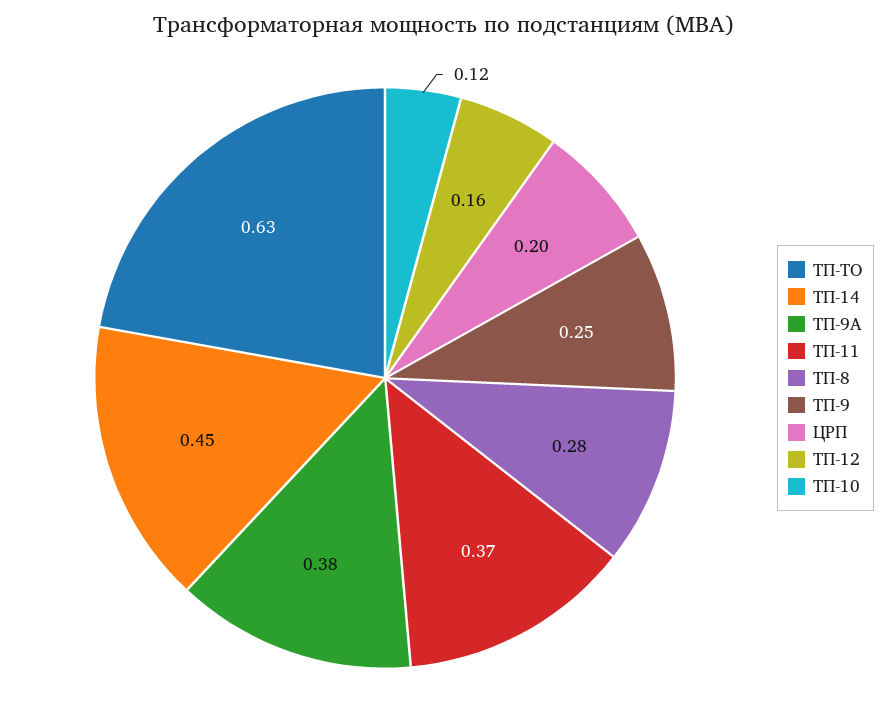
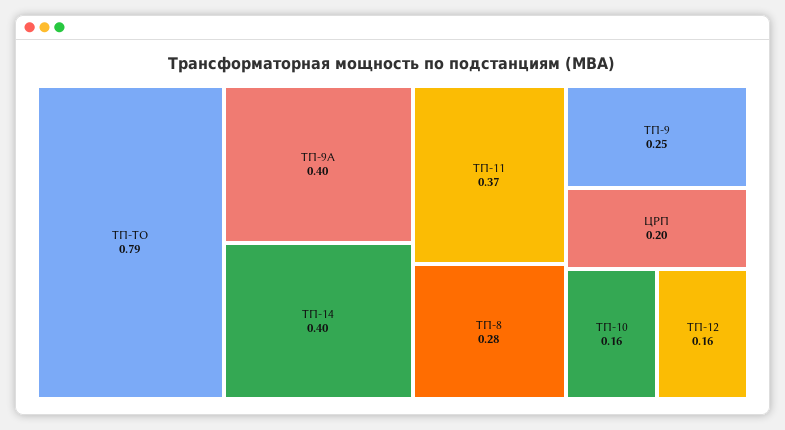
  {
-   "ТП-ТО": 0.63,
+   "ТП-ТО": 0.79,
-   "ТП-14": 0.45,
+   "ТП-14": 0.4,
-   "ТП-9А": 0.38,
+   "ТП-9А": 0.4,
    "ТП-11": 0.37,
    "ТП-8": 0.28,
    "ТП-9": 0.25,
    "ЦРП": 0.2,
    "ТП-12": 0.16,
-   "ТП-10": 0.12
+   "ТП-10": 0.16
  }

